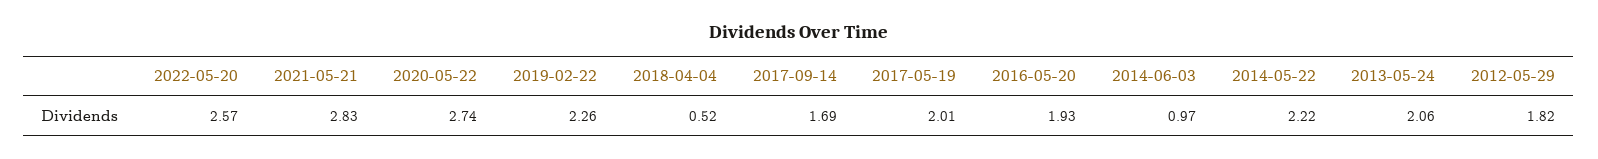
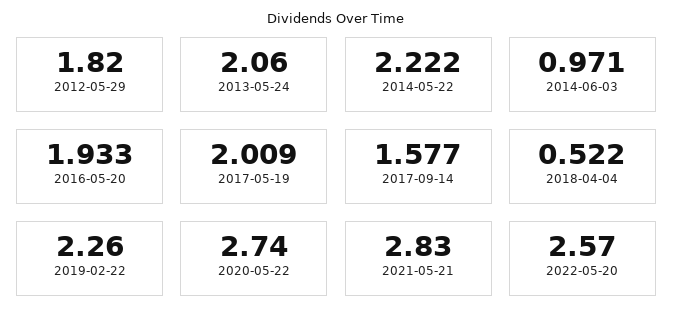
  {
    "2022-05-20": 2.57,
    "2021-05-21": 2.83,
    "2020-05-22": 2.74,
    "2019-02-22": 2.26,
    "2018-04-04": 0.522,
-   "2017-09-14": 1.69,
+   "2017-09-14": 1.577,
    "2017-05-19": 2.009,
    "2016-05-20": 1.933,
    "2014-06-03": 0.971,
    "2014-05-22": 2.222,
    "2013-05-24": 2.06,
    "2012-05-29": 1.82
  }

